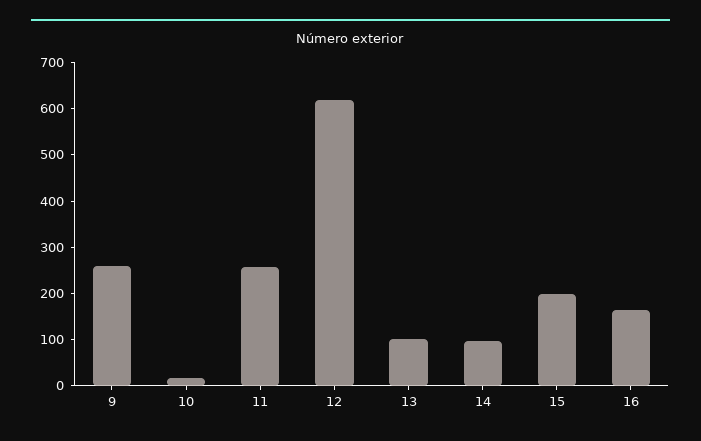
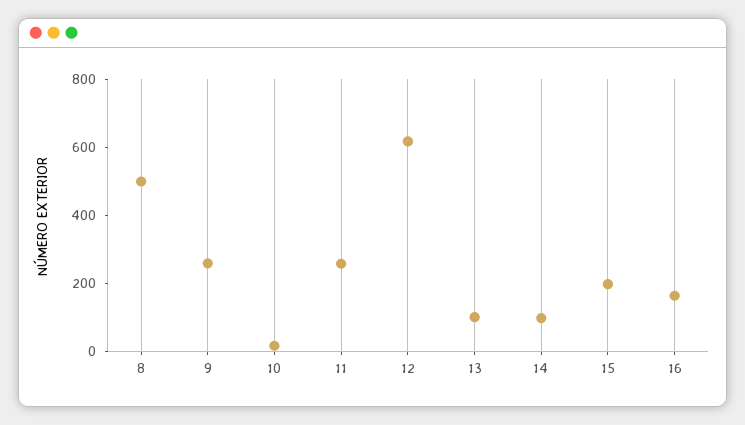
  {
    "9": 260,
    "10": 20,
    "11": 260,
    "12": 620,
    "13": 100,
    "14": 100,
    "15": 200,
-   "16": 160
+   "16": 160,
+   "8": 500
  }

